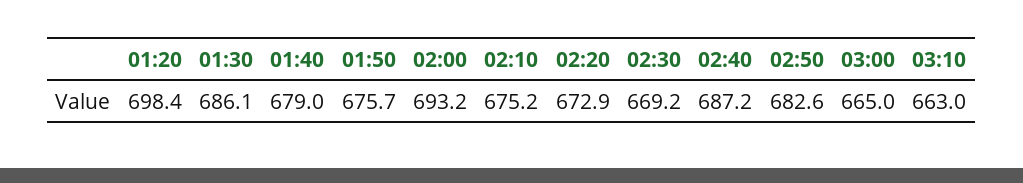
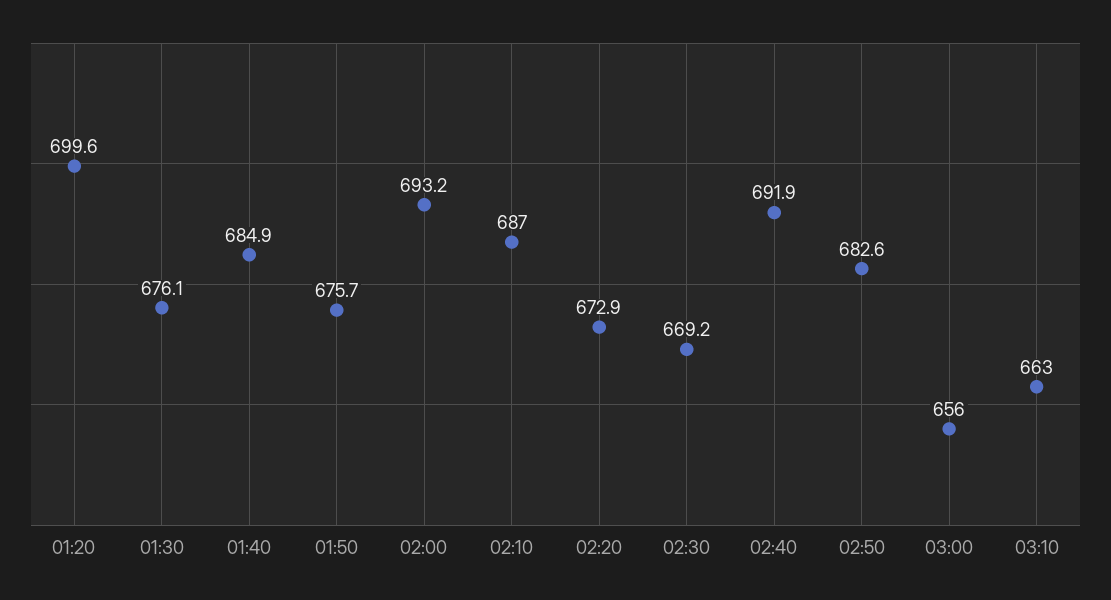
  {
-   "01:20": 698.4,
+   "01:20": 699.6,
-   "01:30": 686.1,
+   "01:30": 676.1,
-   "01:40": 679,
+   "01:40": 684.9,
    "01:50": 675.7,
    "02:00": 693.2,
-   "02:10": 675.2,
+   "02:10": 687,
    "02:20": 672.9,
    "02:30": 669.2,
-   "02:40": 687.2,
+   "02:40": 691.9,
    "02:50": 682.6,
-   "03:00": 665,
+   "03:00": 656,
    "03:10": 663
  }

